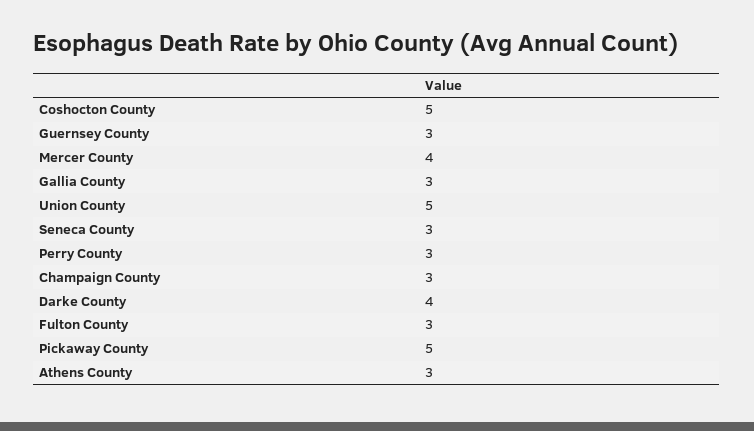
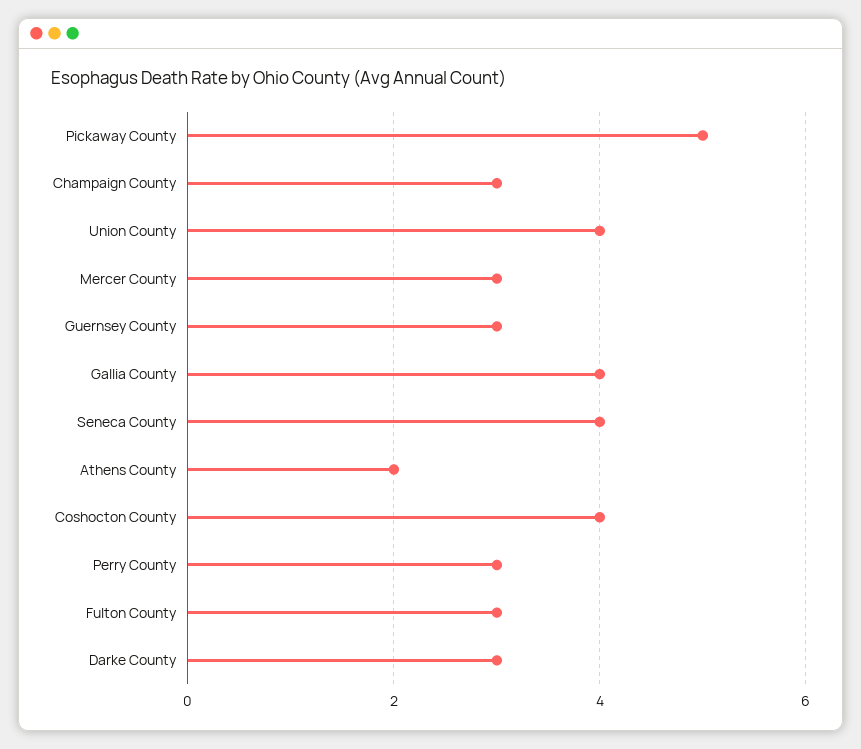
  {
-   "Coshocton County": 5,
+   "Coshocton County": 4,
    "Guernsey County": 3,
-   "Mercer County": 4,
+   "Mercer County": 3,
-   "Gallia County": 3,
+   "Gallia County": 4,
-   "Union County": 5,
+   "Union County": 4,
-   "Seneca County": 3,
+   "Seneca County": 4,
    "Perry County": 3,
    "Champaign County": 3,
-   "Darke County": 4,
+   "Darke County": 3,
    "Fulton County": 3,
    "Pickaway County": 5,
-   "Athens County": 3
+   "Athens County": 2
  }

